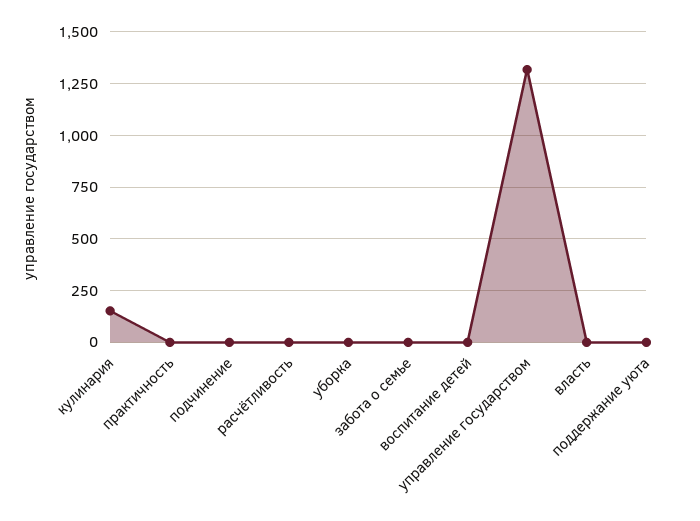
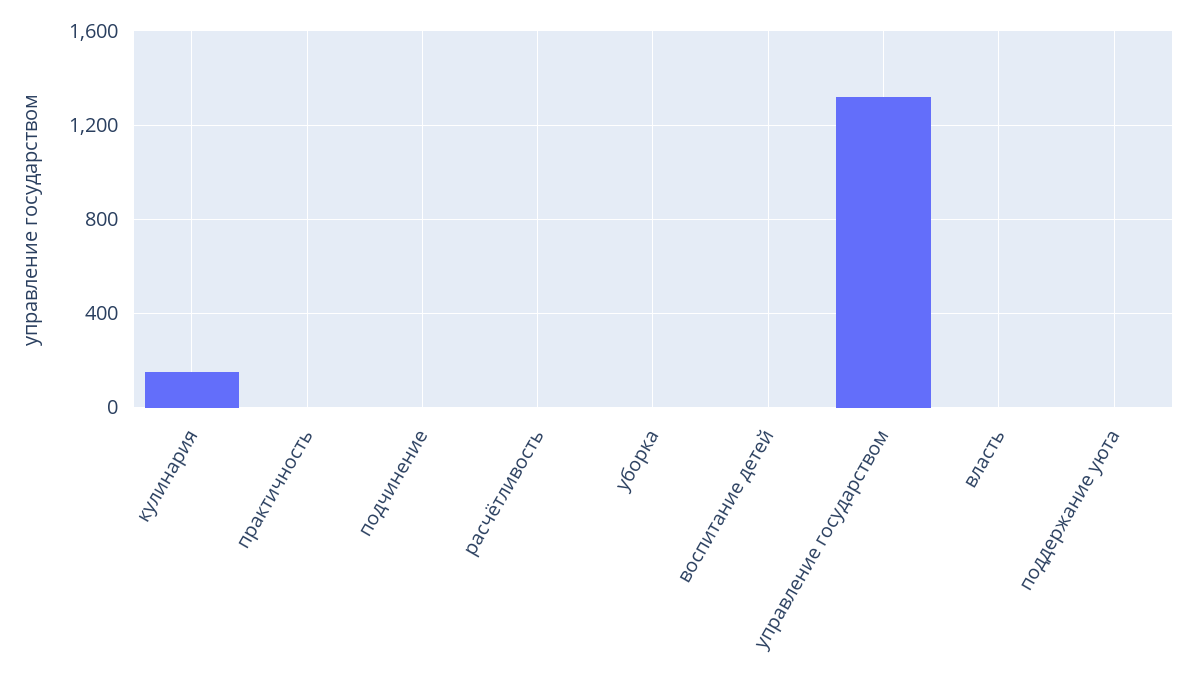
  {
    "кулинария": 150,
    "практичность": 0,
    "подчинение": 0,
    "расчётливость": 0,
    "уборка": 0,
-   "забота о семье": 0,
    "воспитание детей": 0,
    "управление государством": 1300,
    "власть": 0,
    "поддержание уюта": 0
  }

